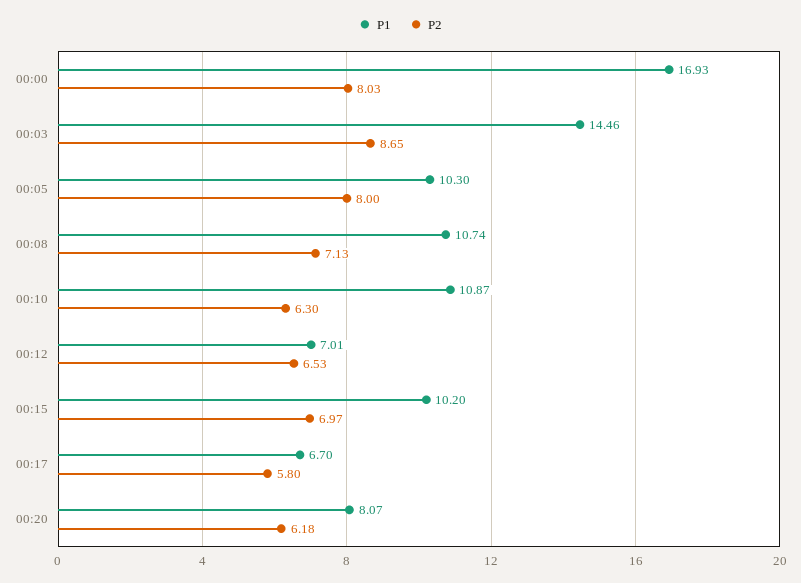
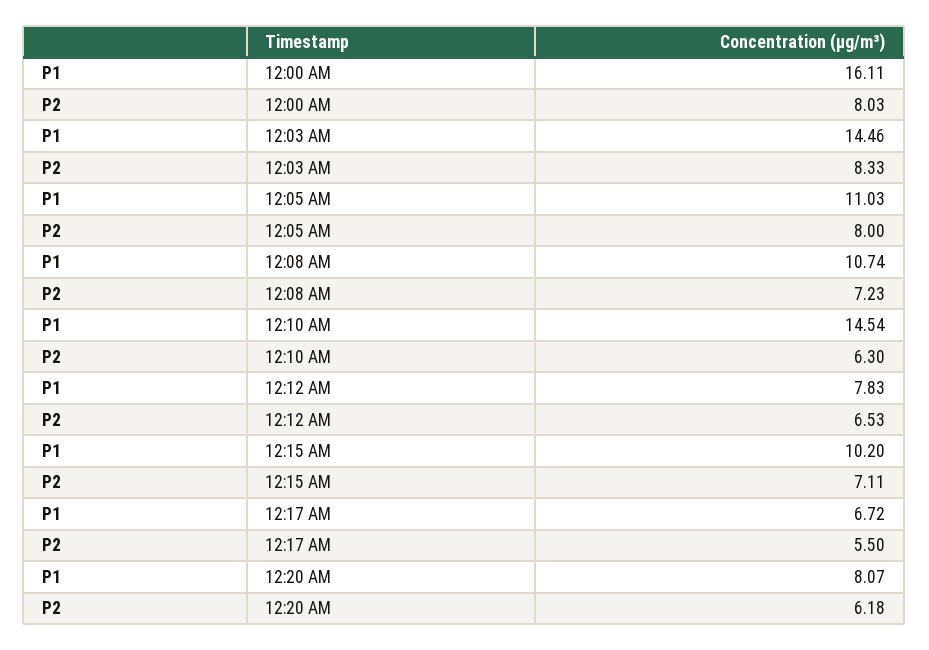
  {
    "P1": {
-     "00:00": 16.93,
+     "00:00": 16.11,
      "00:03": 14.46,
-     "00:05": 10.3,
+     "00:05": 11.03,
      "00:08": 10.74,
-     "00:10": 10.87,
+     "00:10": 14.54,
-     "00:12": 7.01,
+     "00:12": 7.83,
      "00:15": 10.2,
-     "00:17": 6.7,
+     "00:17": 6.72,
      "00:20": 8.07
    },
    "P2": {
      "00:00": 8.03,
-     "00:03": 8.65,
+     "00:03": 8.33,
      "00:05": 8,
-     "00:08": 7.13,
+     "00:08": 7.23,
      "00:10": 6.3,
      "00:12": 6.53,
-     "00:15": 6.97,
+     "00:15": 7.11,
-     "00:17": 5.8,
+     "00:17": 5.5,
      "00:20": 6.18
    }
  }

